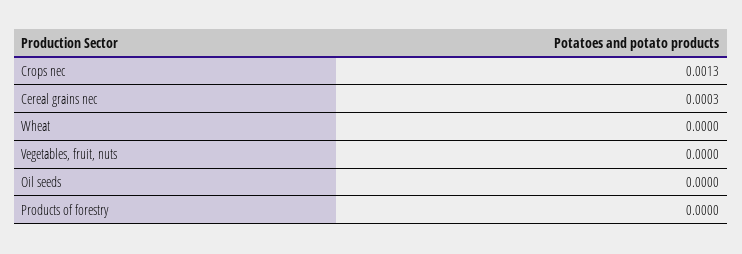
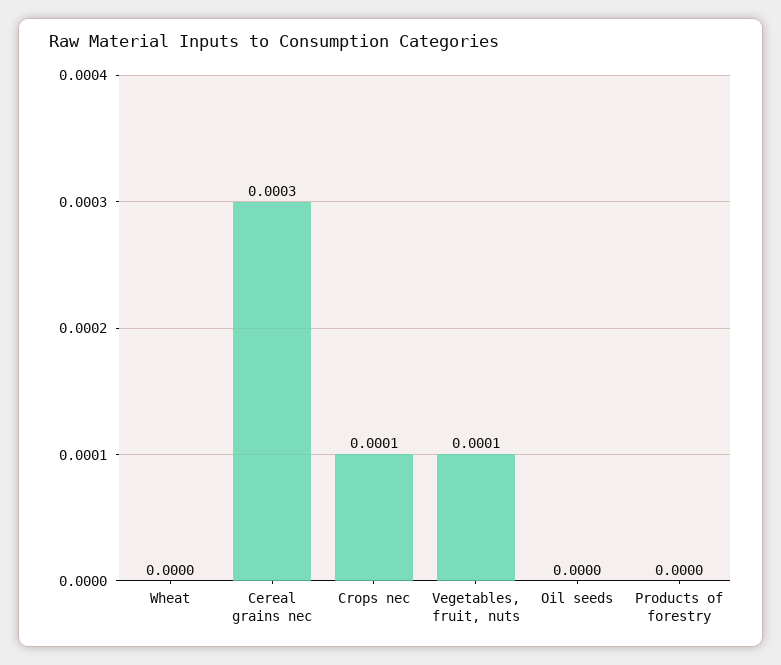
  {
-   "Crops nec": 0.0013,
+   "Crops nec": 0.0001,
    "Cereal grains nec": 0.0003,
    "Wheat": 0,
-   "Vegetables, fruit, nuts": 0,
+   "Vegetables, fruit, nuts": 0.0001,
    "Oil seeds": 0,
    "Products of forestry": 0
  }

